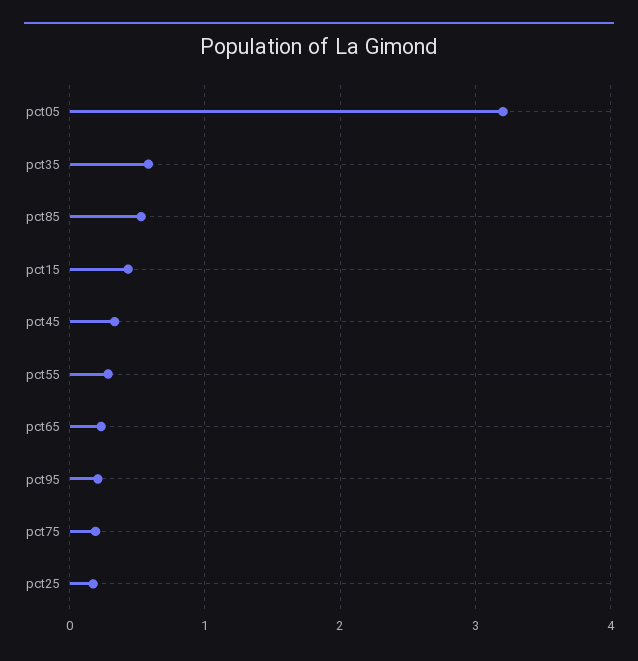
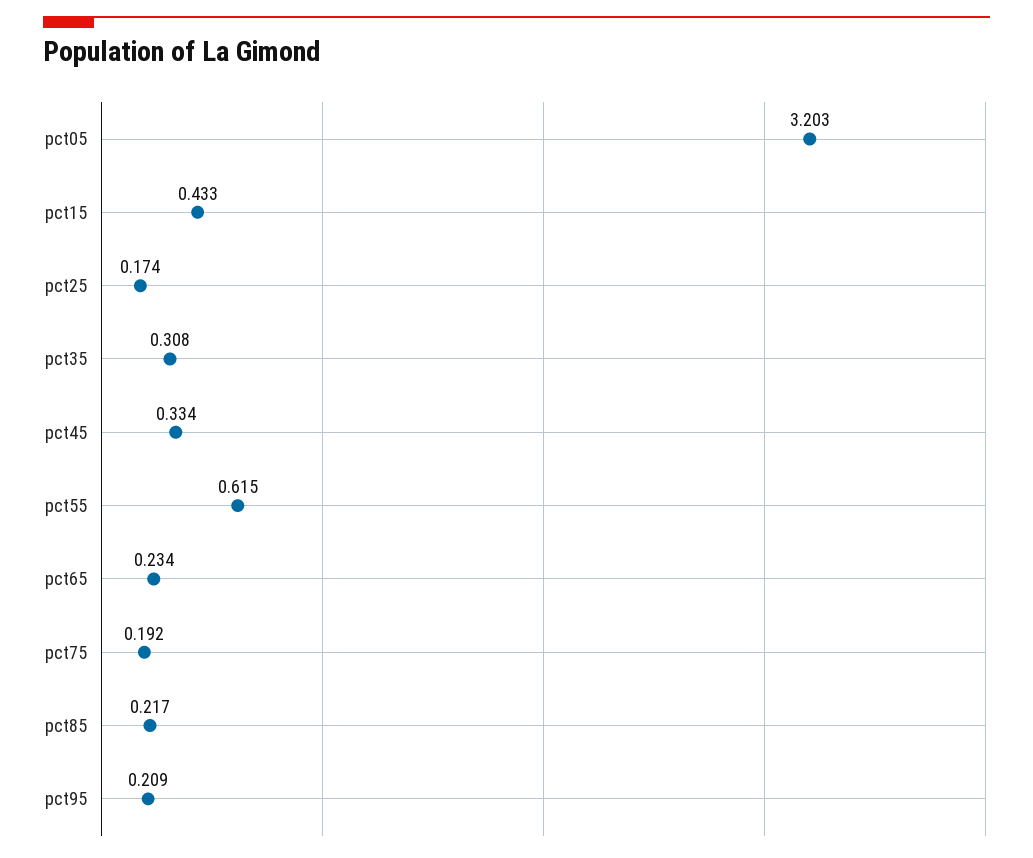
  {
    "pct05": 3.203,
-   "pct35": 0.6,
+   "pct35": 0.308,
-   "pct85": 0.5,
+   "pct85": 0.217,
    "pct15": 0.433,
    "pct45": 0.334,
-   "pct55": 0.3,
+   "pct55": 0.615,
    "pct65": 0.234,
    "pct95": 0.209,
    "pct75": 0.192,
    "pct25": 0.174
  }

